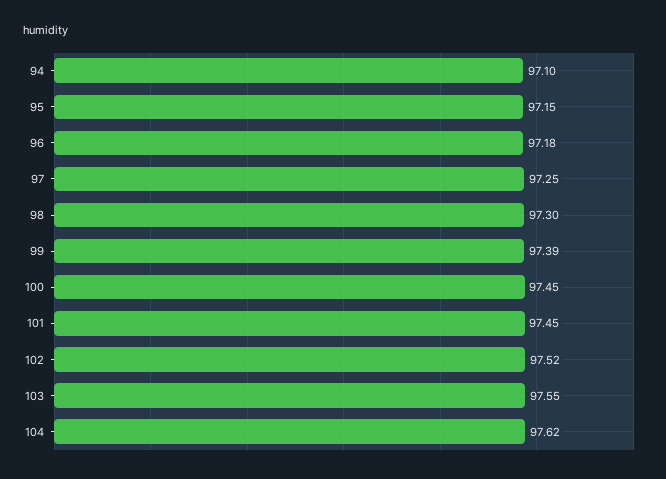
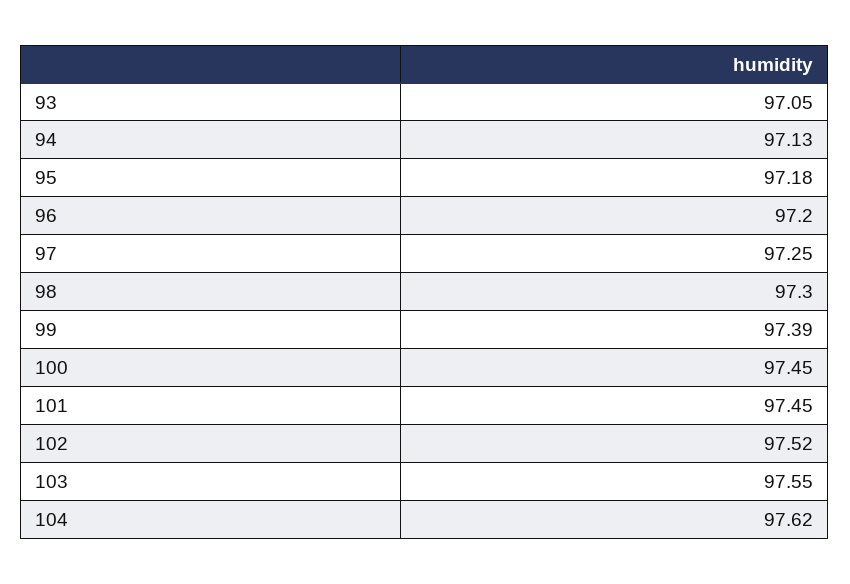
  {
-   "94": 97.1,
+   "94": 97.13,
-   "95": 97.15,
+   "95": 97.18,
-   "96": 97.18,
+   "96": 97.2,
    "97": 97.25,
    "98": 97.3,
    "99": 97.39,
    "100": 97.45,
    "101": 97.45,
    "102": 97.52,
    "103": 97.55,
-   "104": 97.62
+   "104": 97.62,
+   "93": 97.05
  }

